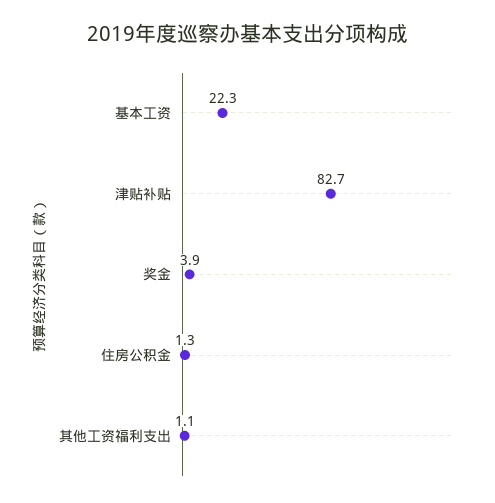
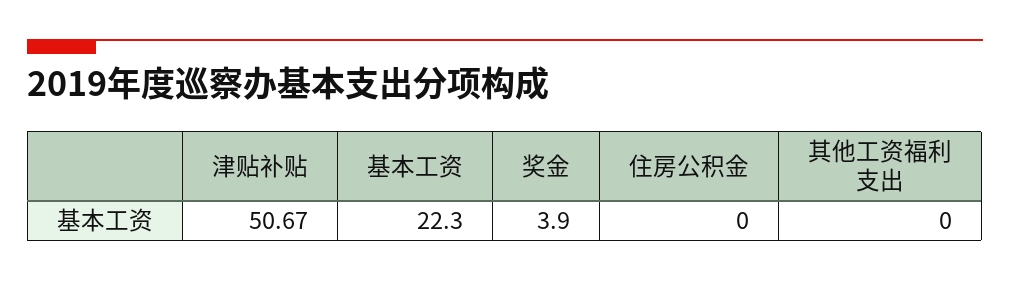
  {
    "基本工资": 22.3,
-   "津贴补贴": 82.7,
+   "津贴补贴": 50.67,
    "奖金": 3.9,
-   "住房公积金": 1.3,
+   "住房公积金": 0,
-   "其他工资福利支出": 1.1
+   "其他工资福利支出": 0
  }

